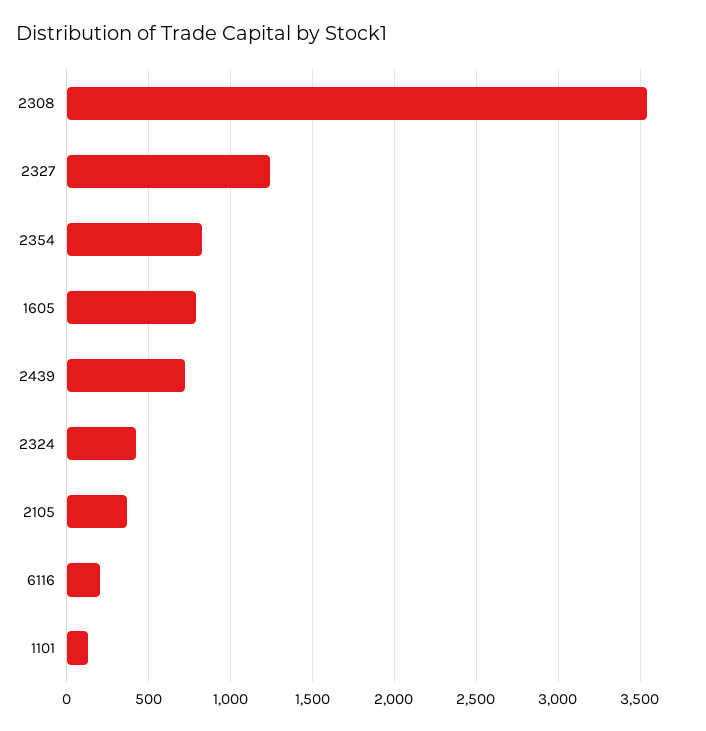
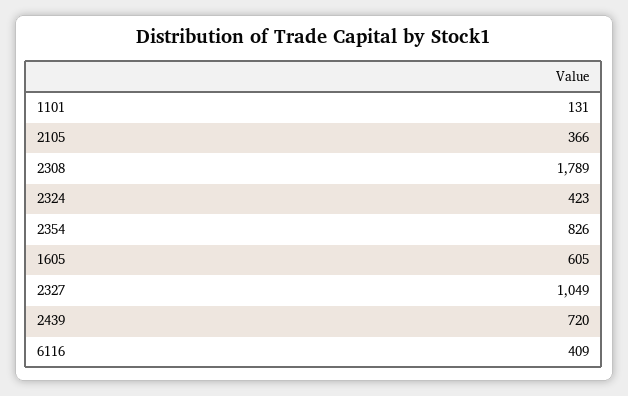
  {
-   "2308": 3550,
+   "2308": 1789,
-   "2327": 1250,
+   "2327": 1049,
    "2354": 826,
-   "1605": 800,
+   "1605": 605,
    "2439": 720,
    "2324": 423,
    "2105": 366,
-   "6116": 200,
+   "6116": 409,
    "1101": 131
  }

